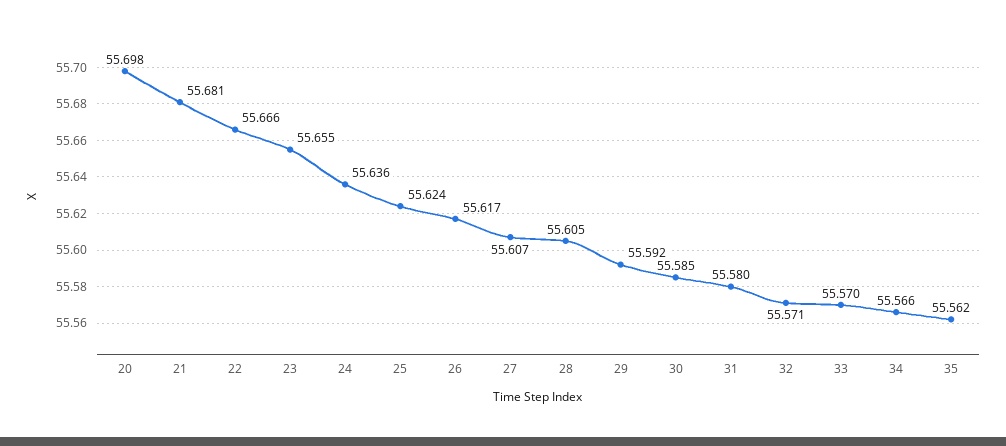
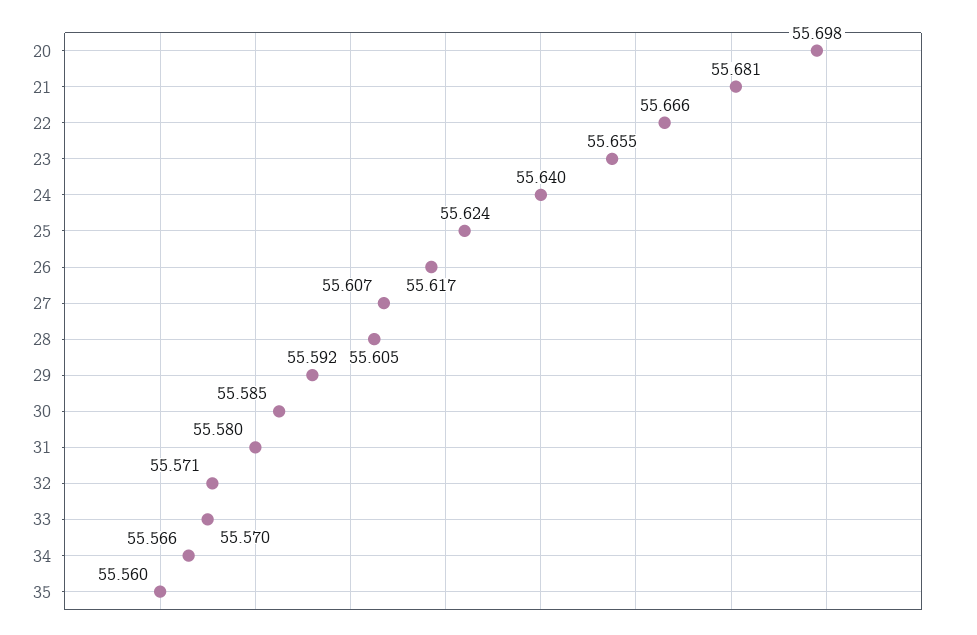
  {
    "20": 55.698,
    "21": 55.681,
    "22": 55.666,
    "23": 55.655,
-   "24": 55.636,
+   "24": 55.64,
    "25": 55.624,
    "26": 55.617,
    "27": 55.607,
    "28": 55.605,
    "29": 55.592,
    "30": 55.585,
    "31": 55.58,
    "32": 55.571,
    "33": 55.57,
    "34": 55.566,
-   "35": 55.562
+   "35": 55.56
  }

